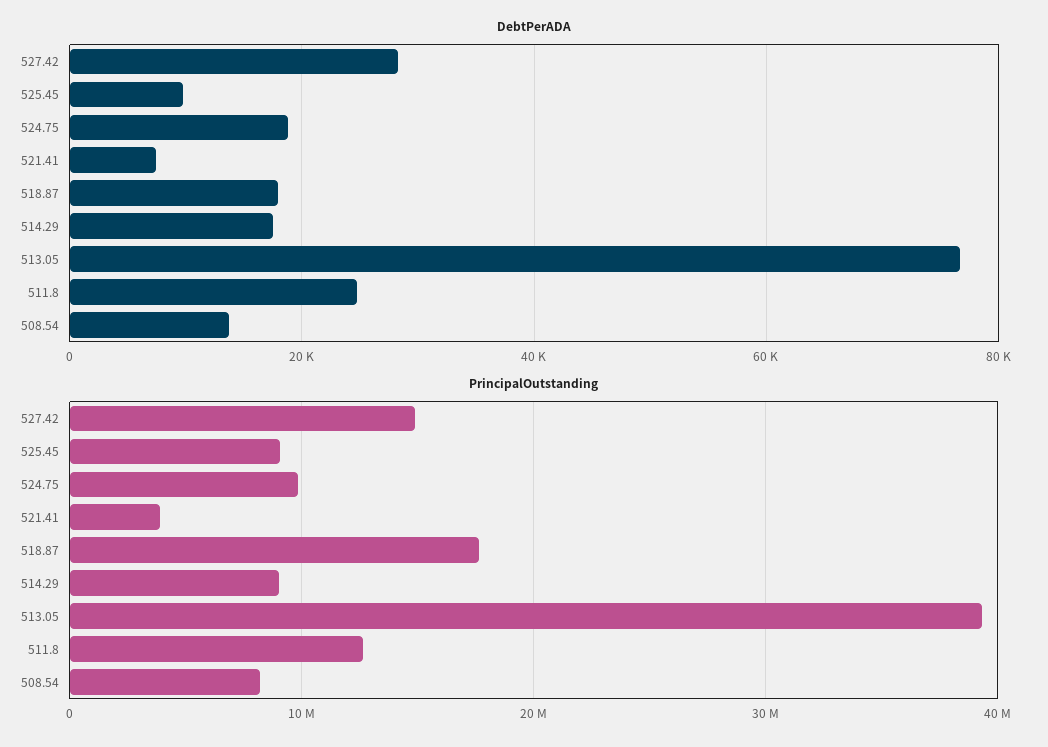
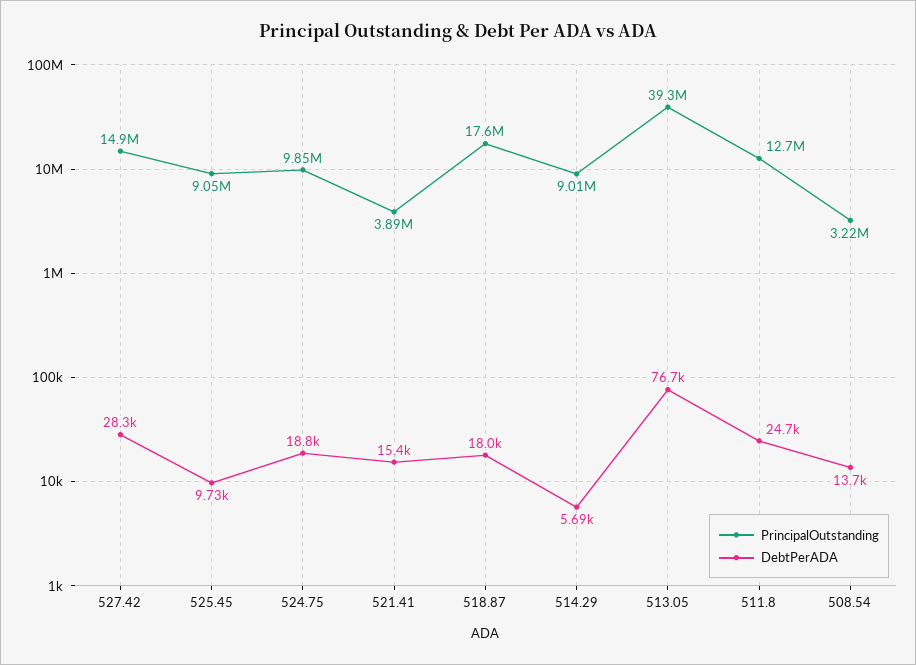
  {
    "DebtPerADA": {
      "527.42": 28300,
      "525.45": 9730,
      "524.75": 18800,
-     "521.41": 8000,
+     "521.41": 15400,
      "518.87": 18000,
-     "514.29": 18000,
+     "514.29": 5690,
      "513.05": 76700,
      "511.8": 24700,
      "508.54": 13700
    },
    "PrincipalOutstanding": {
      "527.42": 14900000,
      "525.45": 9050000,
      "524.75": 9850000,
      "521.41": 3890000,
      "518.87": 17600000,
      "514.29": 9010000,
      "513.05": 39300000,
      "511.8": 12700000,
-     "508.54": 8000000
+     "508.54": 3220000
    }
  }

